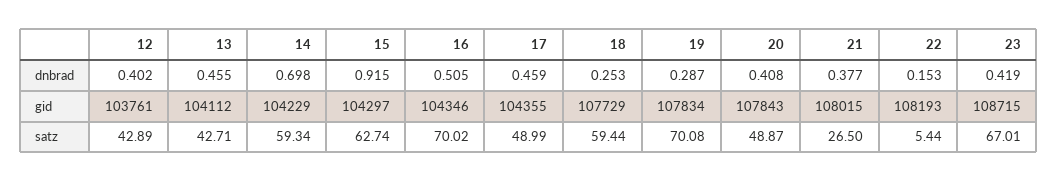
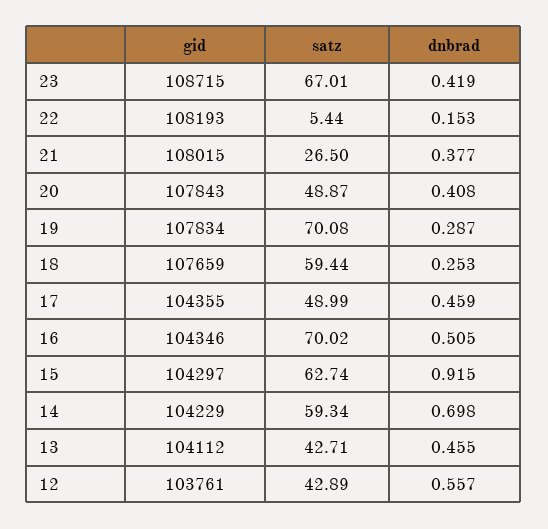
  {
    "12": {
-     "dnbrad": 0.402,
+     "dnbrad": 0.557,
      "gid": 103761,
      "satz": 42.89
    },
    "13": {
      "dnbrad": 0.455,
      "gid": 104112,
      "satz": 42.71
    },
    "14": {
      "dnbrad": 0.698,
      "gid": 104229,
      "satz": 59.34
    },
    "15": {
      "dnbrad": 0.915,
      "gid": 104297,
      "satz": 62.74
    },
    "16": {
      "dnbrad": 0.505,
      "gid": 104346,
      "satz": 70.02
    },
    "17": {
      "dnbrad": 0.459,
      "gid": 104355,
      "satz": 48.99
    },
    "18": {
      "dnbrad": 0.253,
-     "gid": 107729,
+     "gid": 107659,
      "satz": 59.44
    },
    "19": {
      "dnbrad": 0.287,
      "gid": 107834,
      "satz": 70.08
    },
    "20": {
      "dnbrad": 0.408,
      "gid": 107843,
      "satz": 48.87
    },
    "21": {
      "dnbrad": 0.377,
      "gid": 108015,
      "satz": 26.5
    },
    "22": {
      "dnbrad": 0.153,
      "gid": 108193,
      "satz": 5.44
    },
    "23": {
      "dnbrad": 0.419,
      "gid": 108715,
      "satz": 67.01
    }
  }

